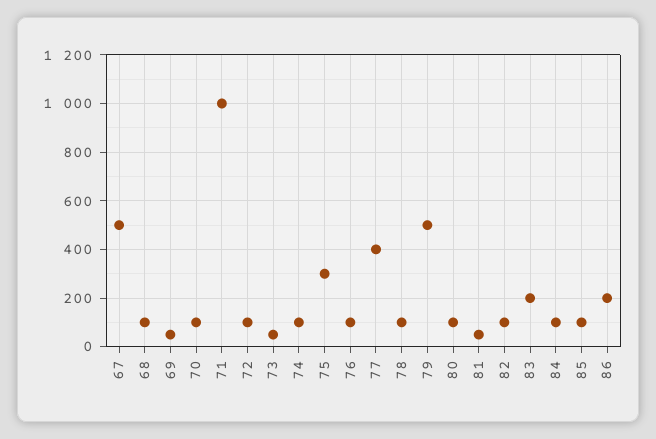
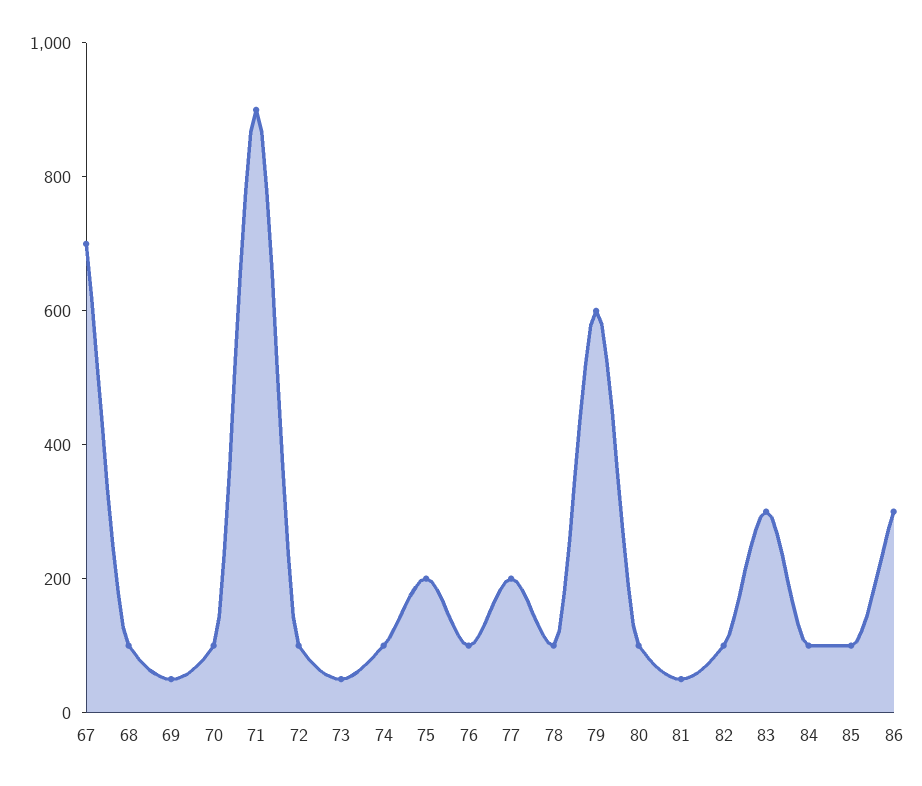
  {
-   "67": 500,
+   "67": 700,
    "68": 100,
    "69": 50,
    "70": 100,
-   "71": 1000,
+   "71": 900,
    "72": 100,
    "73": 50,
    "74": 100,
-   "75": 300,
+   "75": 200,
    "76": 100,
-   "77": 400,
+   "77": 200,
    "78": 100,
-   "79": 500,
+   "79": 600,
    "80": 100,
    "81": 50,
    "82": 100,
-   "83": 200,
+   "83": 300,
    "84": 100,
    "85": 100,
-   "86": 200
+   "86": 300
  }

